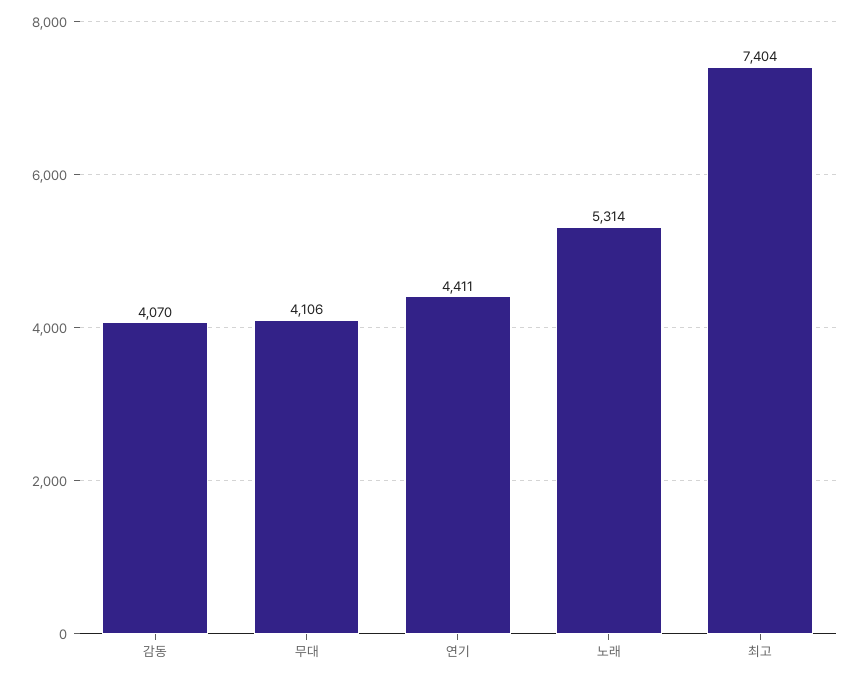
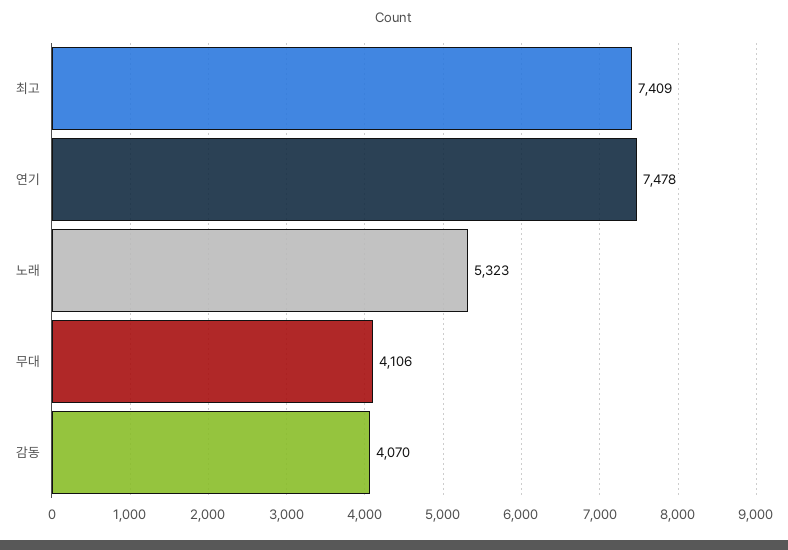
  {
    "감동": 4070,
    "무대": 4106,
-   "연기": 4411,
+   "연기": 7478,
-   "노래": 5314,
+   "노래": 5323,
-   "최고": 7404
+   "최고": 7409
  }

